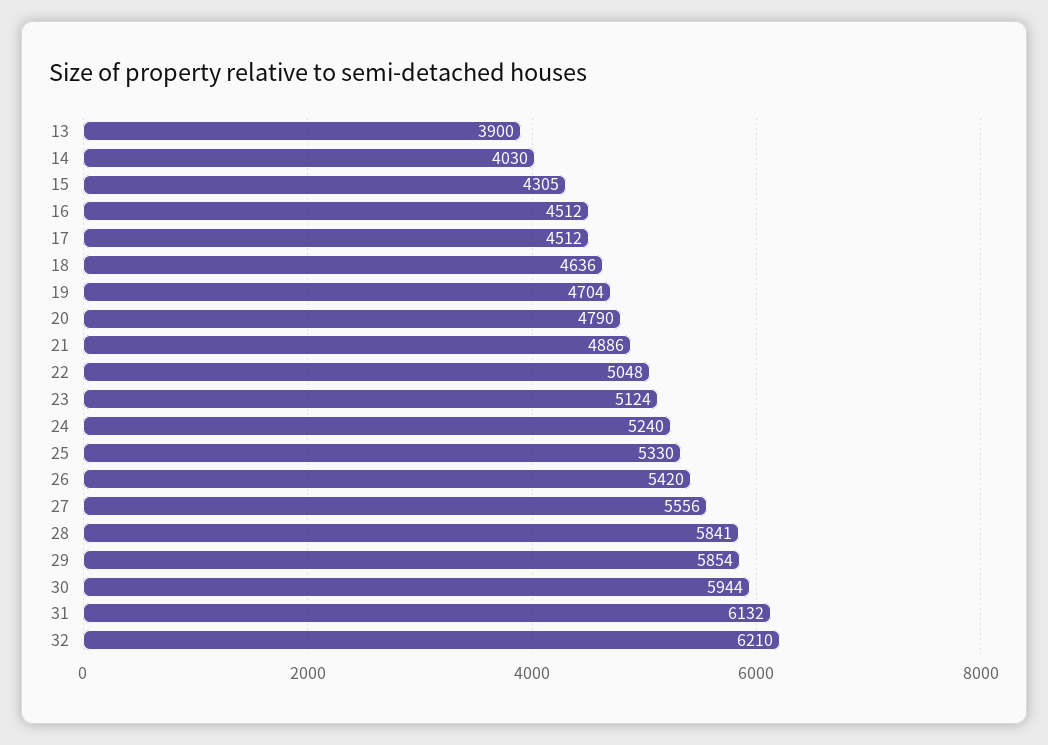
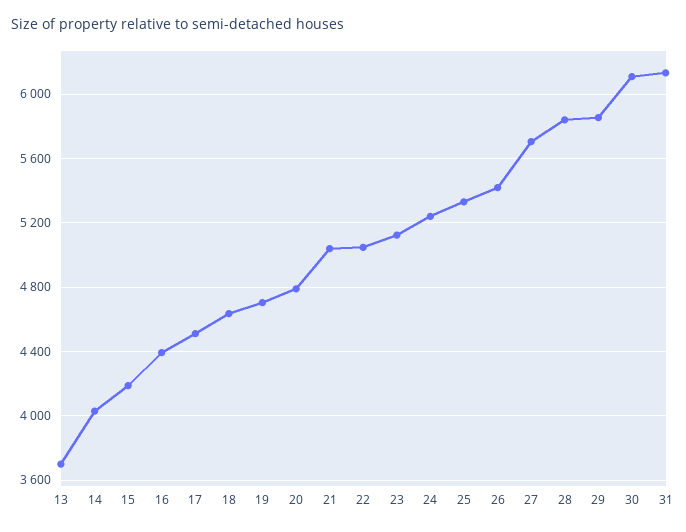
  {
-   "13": 3900,
+   "13": 3700,
    "14": 4030,
-   "15": 4305,
+   "15": 4200,
-   "16": 4512,
+   "16": 4400,
    "17": 4512,
    "18": 4636,
    "19": 4704,
    "20": 4790,
-   "21": 4886,
+   "21": 5050,
    "22": 5048,
    "23": 5124,
    "24": 5240,
    "25": 5330,
    "26": 5420,
-   "27": 5556,
+   "27": 5700,
    "28": 5841,
    "29": 5854,
-   "30": 5944,
+   "30": 6100,
-   "31": 6132,
+   "31": 6132
-   "32": 6210
  }

